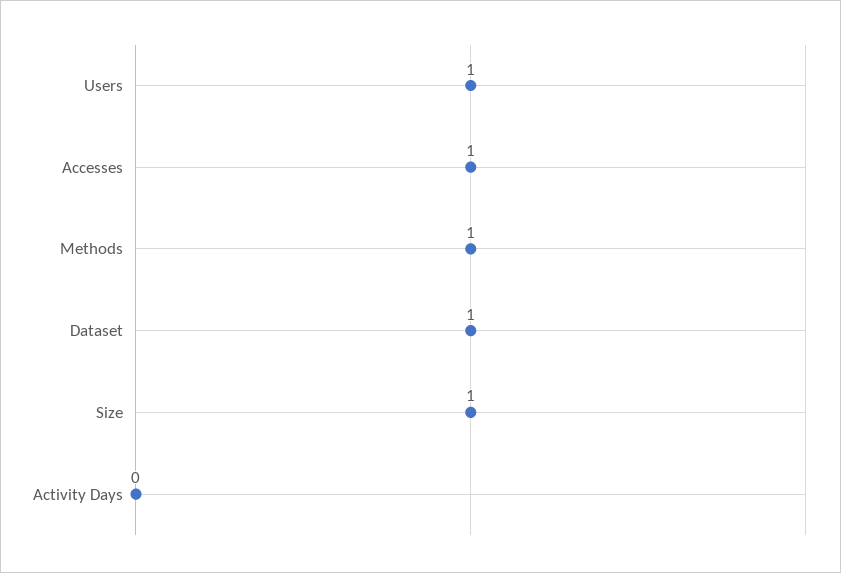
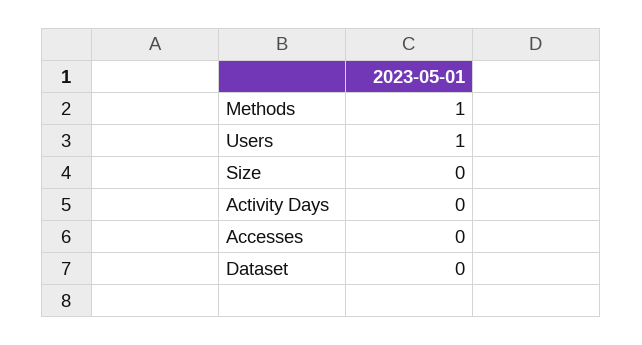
  {
    "Users": 1,
-   "Accesses": 1,
+   "Accesses": 0,
    "Methods": 1,
-   "Dataset": 1,
+   "Dataset": 0,
-   "Size": 1,
+   "Size": 0,
    "Activity Days": 0
  }

